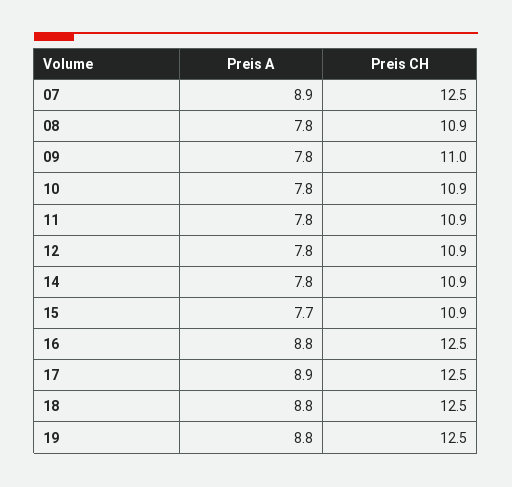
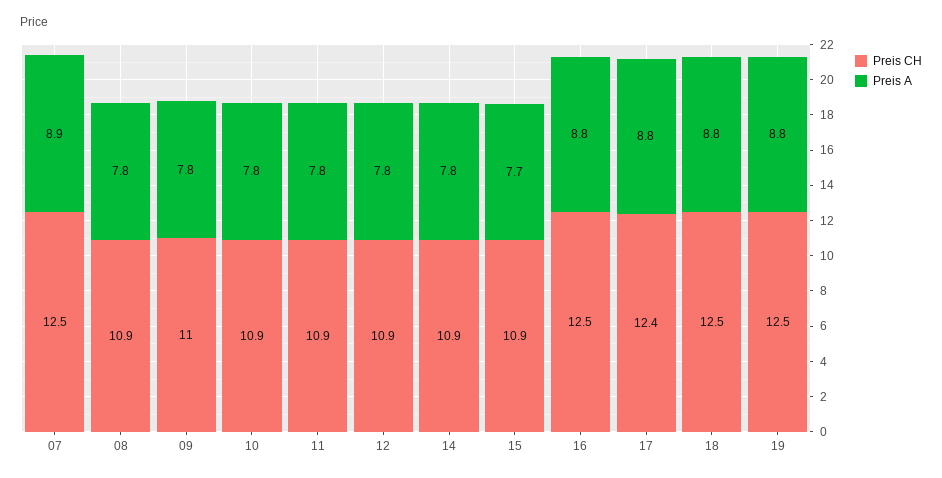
  {
    "Preis A": {
      "07": 8.9,
      "08": 7.8,
      "09": 7.8,
      "10": 7.8,
      "11": 7.8,
      "12": 7.8,
      "14": 7.8,
      "15": 7.7,
      "16": 8.8,
-     "17": 8.9,
+     "17": 8.8,
      "18": 8.8,
      "19": 8.8
    },
    "Preis CH": {
      "07": 12.5,
      "08": 10.9,
      "09": 11,
      "10": 10.9,
      "11": 10.9,
      "12": 10.9,
      "14": 10.9,
      "15": 10.9,
      "16": 12.5,
-     "17": 12.5,
+     "17": 12.4,
      "18": 12.5,
      "19": 12.5
    }
  }

